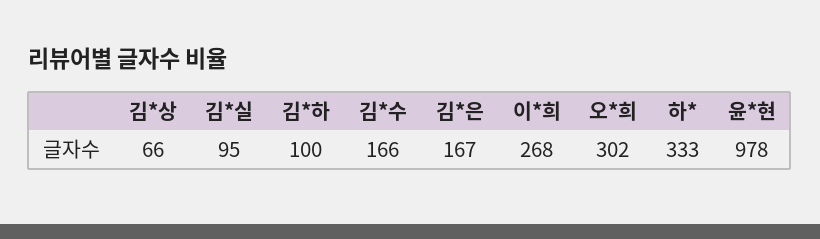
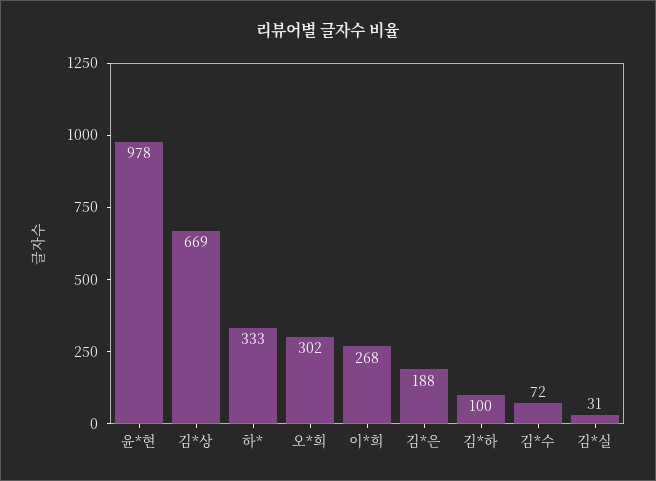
  {
-   "김*상": 66,
+   "김*상": 669,
-   "김*실": 95,
+   "김*실": 31,
    "김*하": 100,
-   "김*수": 166,
+   "김*수": 72,
-   "김*은": 167,
+   "김*은": 188,
    "이*희": 268,
    "오*희": 302,
    "하*": 333,
    "윤*현": 978
  }

